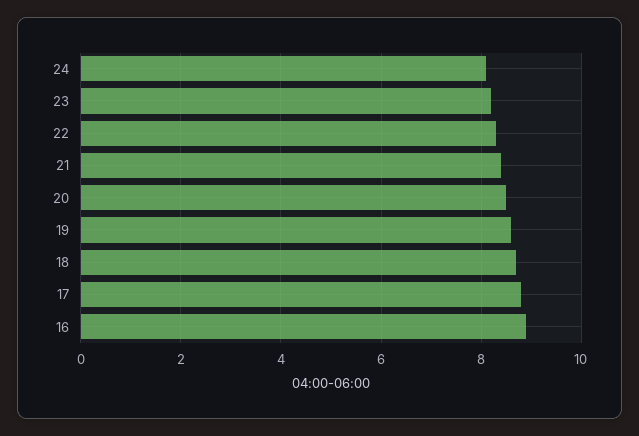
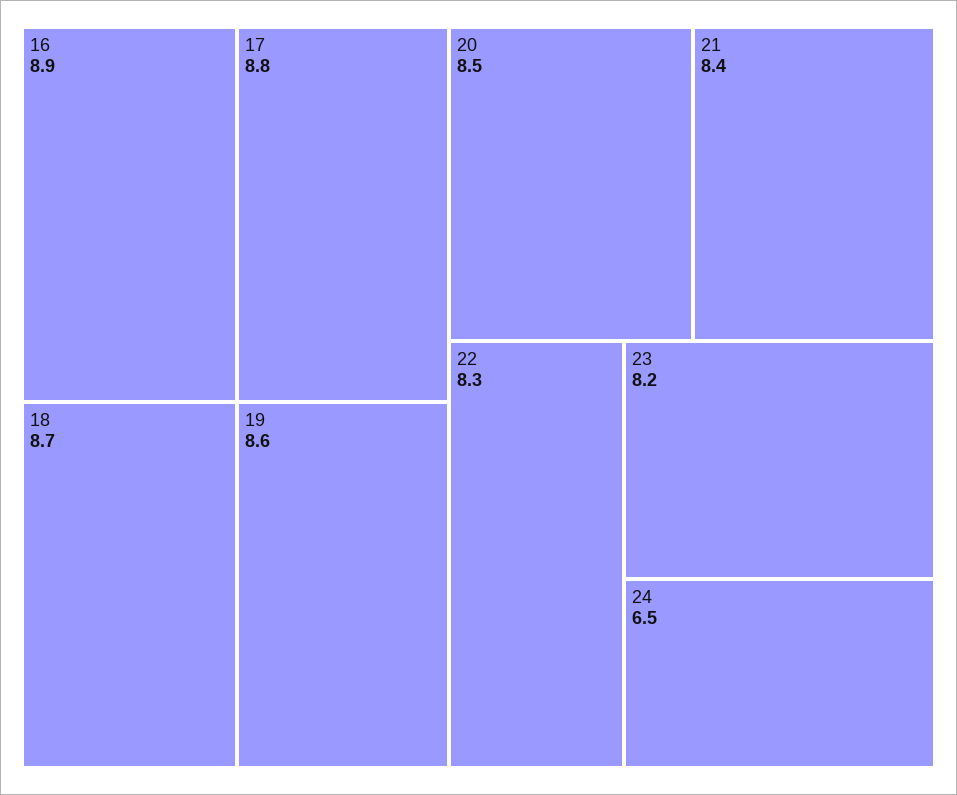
  {
-   "24": 8,
+   "24": 6.5,
    "23": 8.2,
    "22": 8.3,
    "21": 8.4,
    "20": 8.5,
    "19": 8.6,
    "18": 8.7,
    "17": 8.8,
    "16": 8.9
  }

